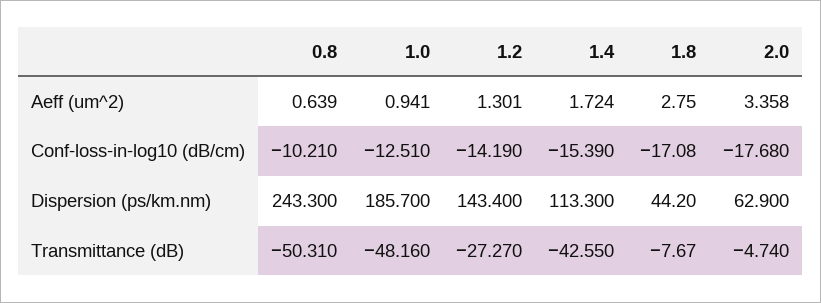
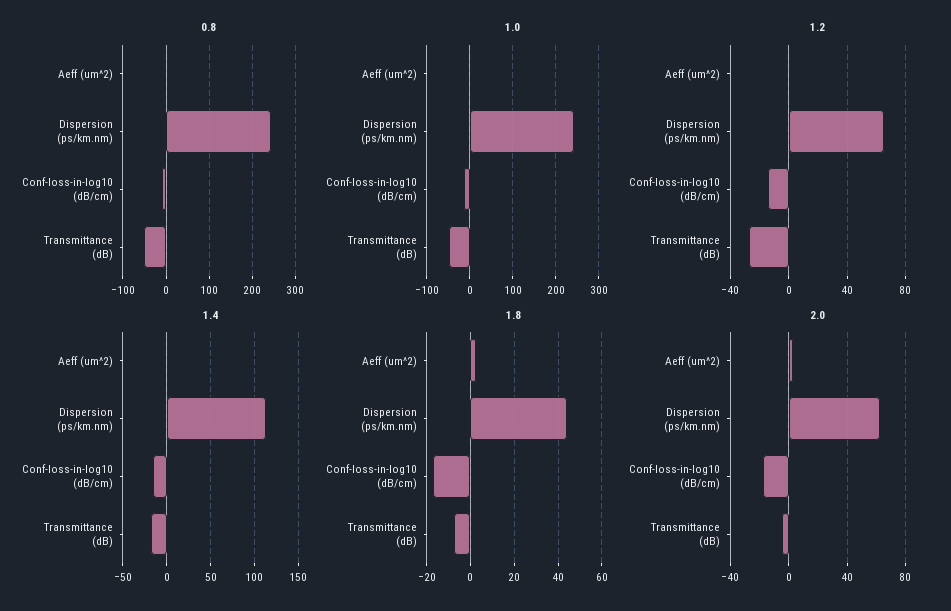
  {
    "0.8": {
      "Aeff (um^2)": 0.639,
      "Conf-loss-in-log10 (dB/cm)": -10.21,
      "Dispersion (ps/km.nm)": 243.3,
      "Transmittance (dB)": -50.31
    },
    "1.0": {
      "Aeff (um^2)": 0.941,
      "Conf-loss-in-log10 (dB/cm)": -12.51,
-     "Dispersion (ps/km.nm)": 185.7,
+     "Dispersion (ps/km.nm)": 240,
      "Transmittance (dB)": -48.16
    },
    "1.2": {
      "Aeff (um^2)": 1.301,
      "Conf-loss-in-log10 (dB/cm)": -14.19,
-     "Dispersion (ps/km.nm)": 143.4,
+     "Dispersion (ps/km.nm)": 65,
      "Transmittance (dB)": -27.27
    },
    "1.4": {
      "Aeff (um^2)": 1.724,
      "Conf-loss-in-log10 (dB/cm)": -15.39,
      "Dispersion (ps/km.nm)": 113.3,
-     "Transmittance (dB)": -42.55
+     "Transmittance (dB)": -20
    },
    "1.8": {
      "Aeff (um^2)": 2.75,
      "Conf-loss-in-log10 (dB/cm)": -17.08,
      "Dispersion (ps/km.nm)": 44.2,
      "Transmittance (dB)": -7.67
    },
    "2.0": {
      "Aeff (um^2)": 3.358,
      "Conf-loss-in-log10 (dB/cm)": -17.68,
      "Dispersion (ps/km.nm)": 62.9,
      "Transmittance (dB)": -4.74
    }
  }

